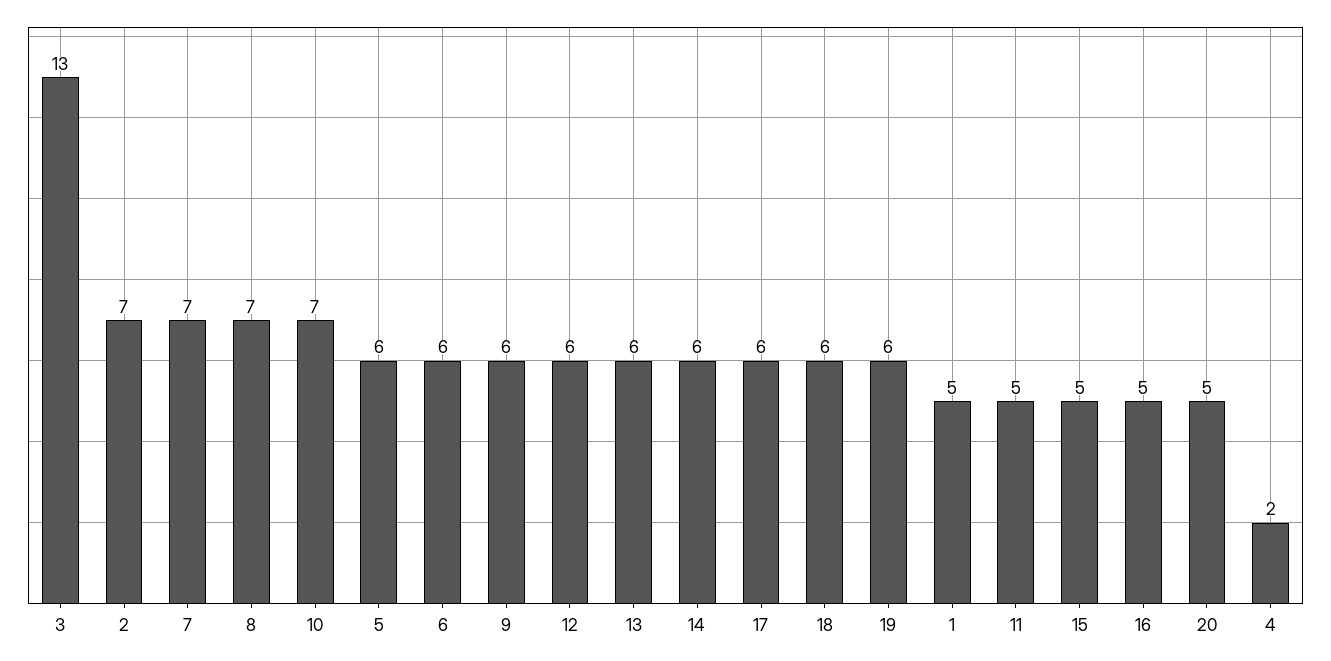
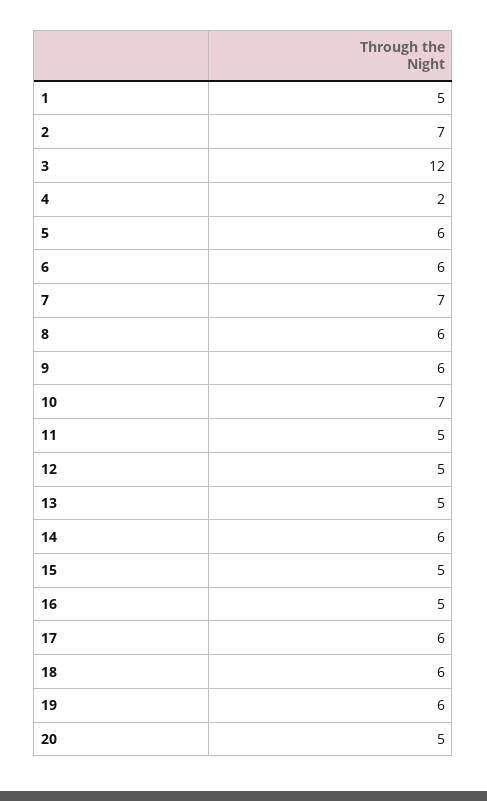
  {
-   "3": 13,
+   "3": 12,
    "2": 7,
    "7": 7,
-   "8": 7,
+   "8": 6,
    "10": 7,
    "5": 6,
    "6": 6,
    "9": 6,
-   "12": 6,
+   "12": 5,
-   "13": 6,
+   "13": 5,
    "14": 6,
    "17": 6,
    "18": 6,
    "19": 6,
    "1": 5,
    "11": 5,
    "15": 5,
    "16": 5,
    "20": 5,
    "4": 2
  }

